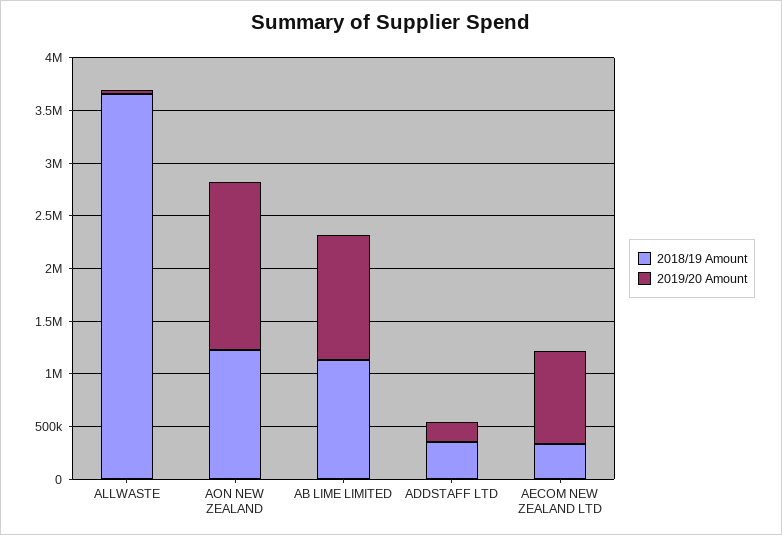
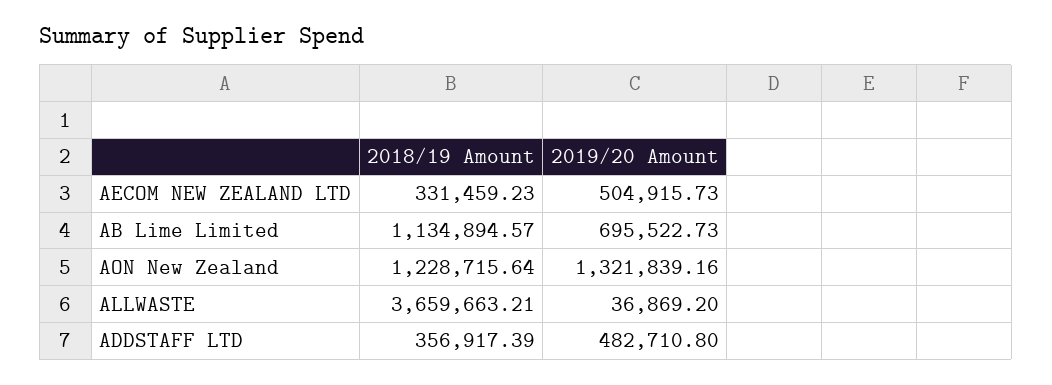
  {
    "2018/19 Amount": {
      "ALLWASTE": 3659663.21,
      "AON NEW ZEALAND": 1228715.64,
      "AB LIME LIMITED": 1134894.57,
      "ADDSTAFF LTD": 356917.39,
      "AECOM NEW ZEALAND LTD": 331459.23
    },
    "2019/20 Amount": {
      "ALLWASTE": 36869.2,
-     "AON NEW ZEALAND": 1600000,
+     "AON NEW ZEALAND": 1321839.16,
-     "AB LIME LIMITED": 1200000,
+     "AB LIME LIMITED": 695522.73,
-     "ADDSTAFF LTD": 200000,
+     "ADDSTAFF LTD": 482710.8,
-     "AECOM NEW ZEALAND LTD": 900000
+     "AECOM NEW ZEALAND LTD": 504915.73
    }
  }

